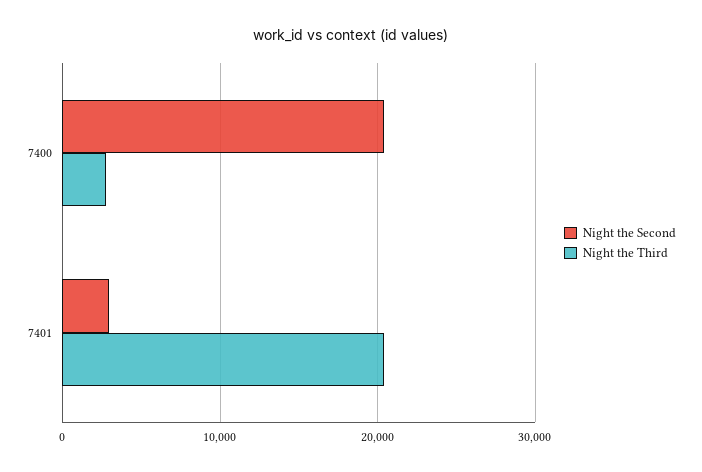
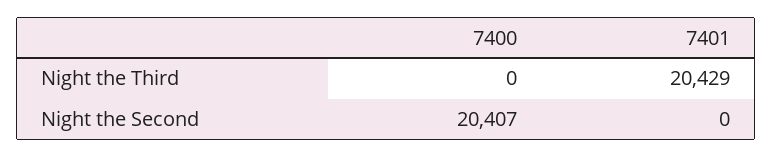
  {
    "Night the Second": {
      "7400": 20407,
-     "7401": 3000
+     "7401": 0
    },
    "Night the Third": {
-     "7400": 3000,
+     "7400": 0,
      "7401": 20429
    }
  }

